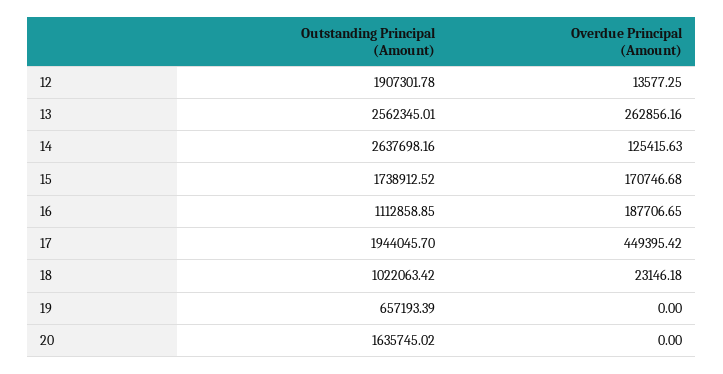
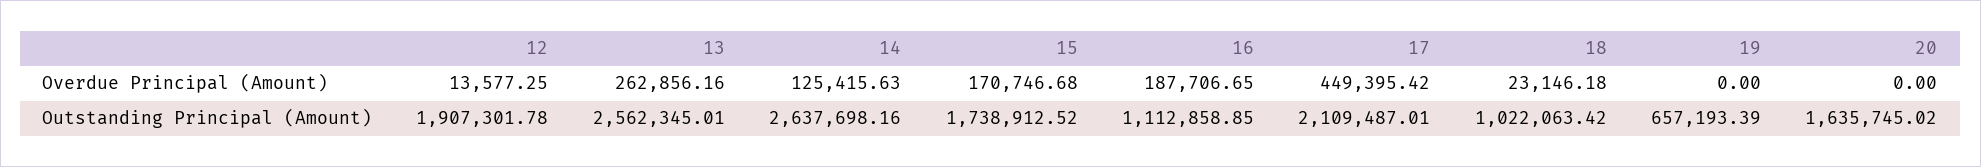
  {
    "Outstanding Principal (Amount)": {
      "12": 1907301.78,
      "13": 2562345.01,
      "14": 2637698.16,
      "15": 1738912.52,
      "16": 1112858.85,
-     "17": 1944045.7,
+     "17": 2109487.01,
      "18": 1022063.42,
      "19": 657193.39,
      "20": 1635745.02
    },
    "Overdue Principal (Amount)": {
      "12": 13577.25,
      "13": 262856.16,
      "14": 125415.63,
      "15": 170746.68,
      "16": 187706.65,
      "17": 449395.42,
      "18": 23146.18,
      "19": 0,
      "20": 0
    }
  }

